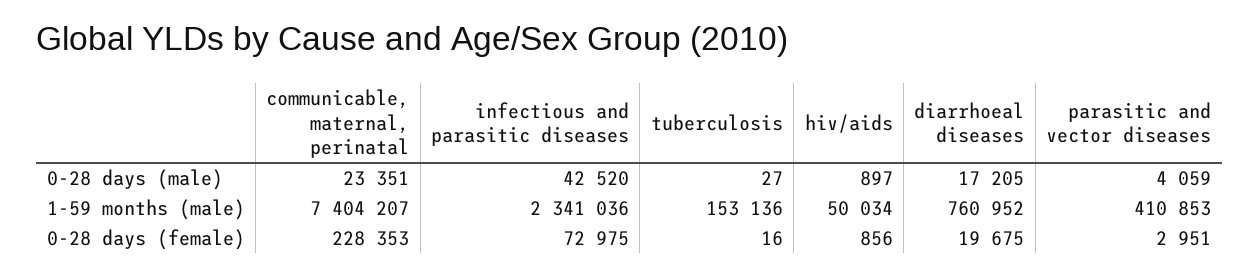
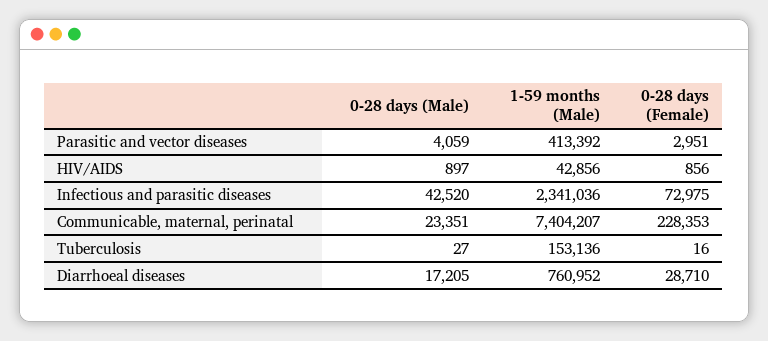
  {
    "communicable, maternal, perinatal": {
      "0-28 days (male)": 23351,
      "1-59 months (male)": 7404207,
      "0-28 days (female)": 228353
    },
    "infectious and parasitic diseases": {
      "0-28 days (male)": 42520,
      "1-59 months (male)": 2341036,
      "0-28 days (female)": 72975
    },
    "tuberculosis": {
      "0-28 days (male)": 27,
      "1-59 months (male)": 153136,
      "0-28 days (female)": 16
    },
    "hiv/aids": {
      "0-28 days (male)": 897,
-     "1-59 months (male)": 50034,
+     "1-59 months (male)": 42856,
      "0-28 days (female)": 856
    },
    "diarrhoeal diseases": {
      "0-28 days (male)": 17205,
      "1-59 months (male)": 760952,
-     "0-28 days (female)": 19675
+     "0-28 days (female)": 28710
    },
    "parasitic and vector diseases": {
      "0-28 days (male)": 4059,
-     "1-59 months (male)": 410853,
+     "1-59 months (male)": 413392,
      "0-28 days (female)": 2951
    }
  }

